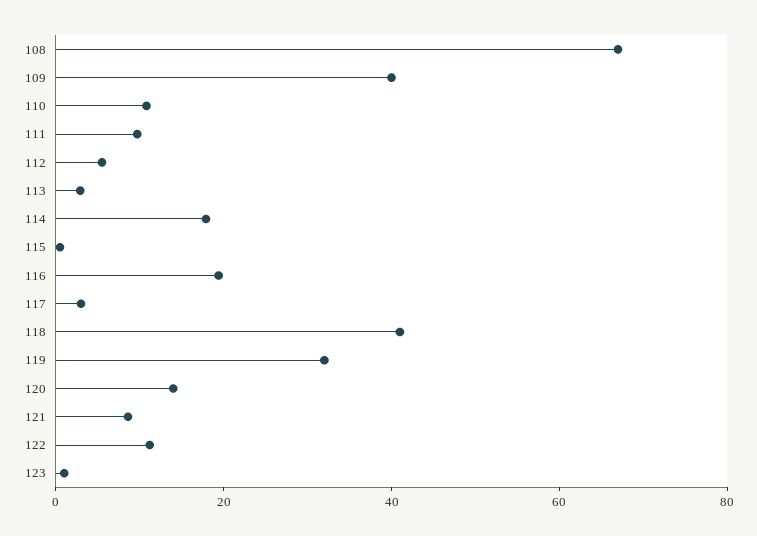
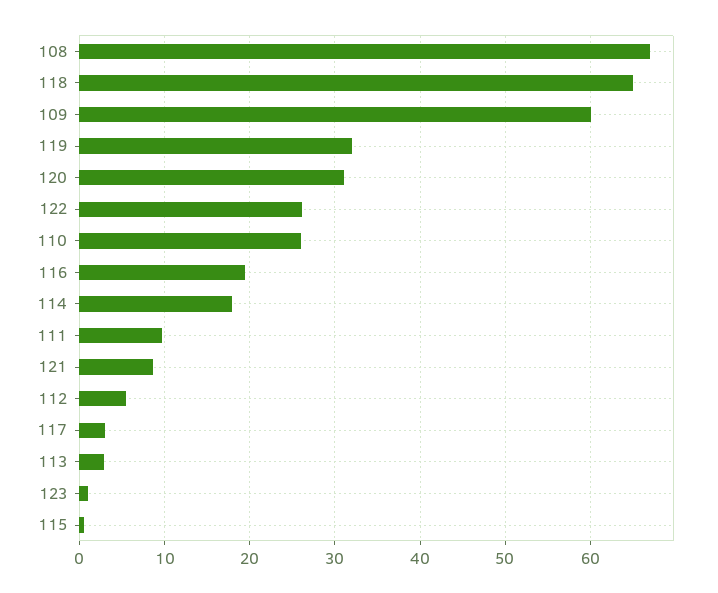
  {
    "108": 67,
-   "109": 40,
+   "109": 60,
-   "110": 10,
+   "110": 26,
    "111": 10,
    "112": 6,
    "113": 3,
    "114": 18,
    "115": 1,
    "116": 19,
    "117": 3,
-   "118": 40,
+   "118": 65,
    "119": 32,
-   "120": 15,
+   "120": 31,
    "121": 9,
-   "122": 10,
+   "122": 26,
    "123": 1
  }

